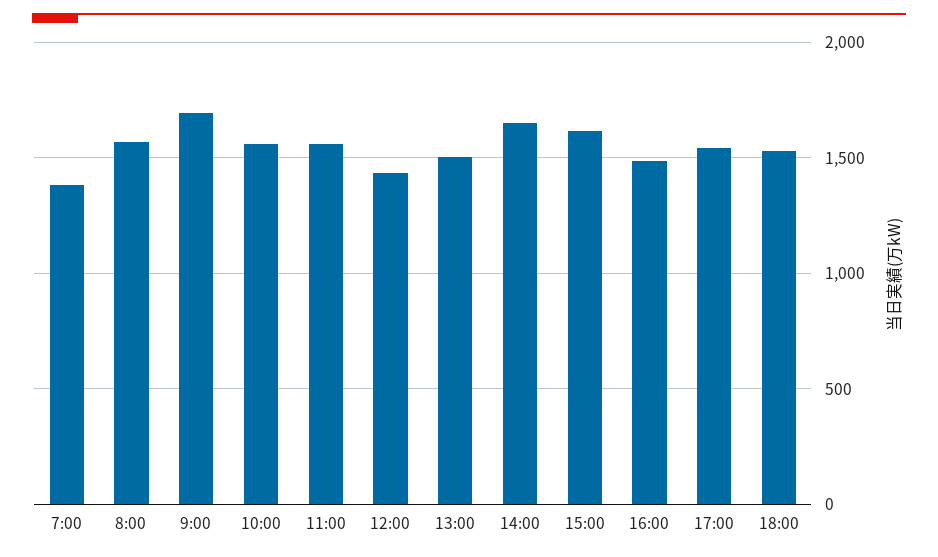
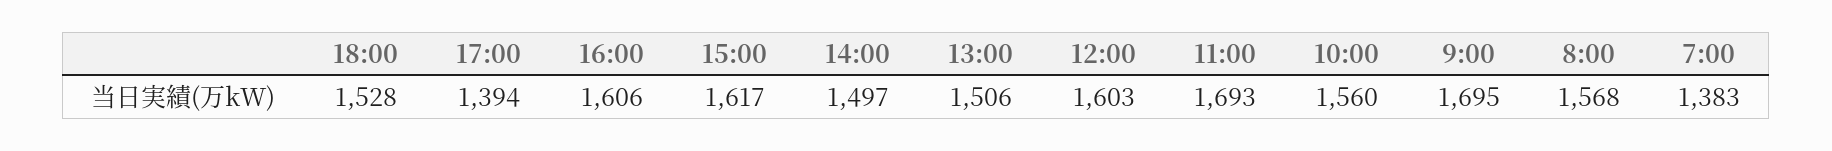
  {
    "7:00": 1383,
    "8:00": 1568,
    "9:00": 1695,
    "10:00": 1560,
-   "11:00": 1550,
+   "11:00": 1693,
-   "12:00": 1450,
+   "12:00": 1603,
    "13:00": 1506,
-   "14:00": 1650,
+   "14:00": 1497,
    "15:00": 1617,
-   "16:00": 1500,
+   "16:00": 1606,
-   "17:00": 1550,
+   "17:00": 1394,
    "18:00": 1528
  }

